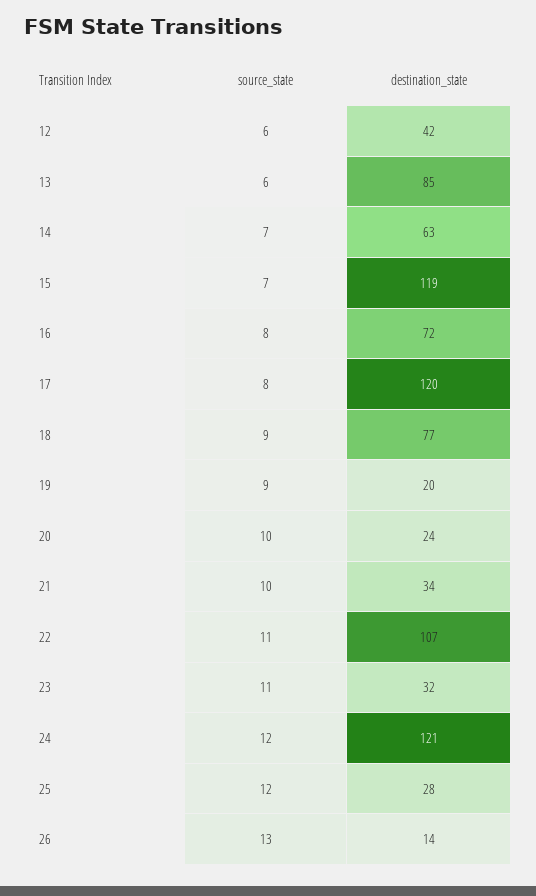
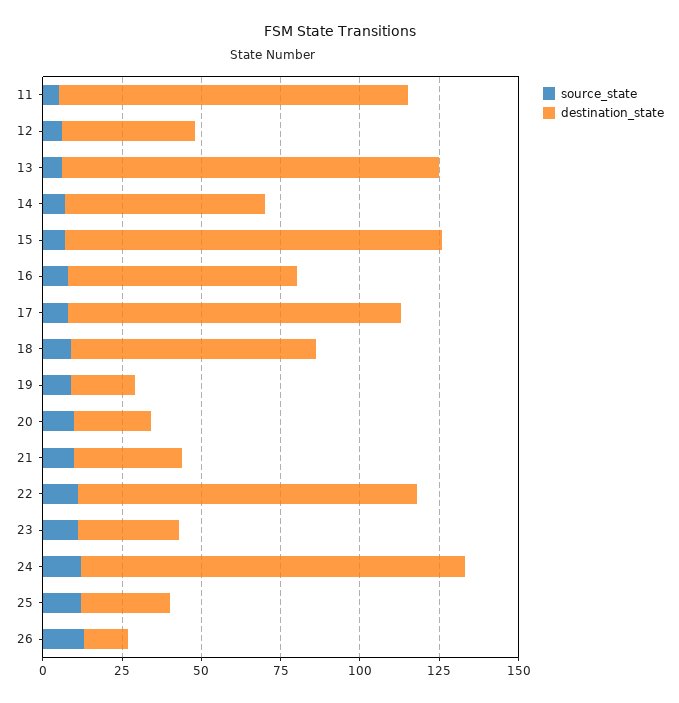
  {
    "source_state": {
      "12": 6,
      "13": 6,
      "14": 7,
      "15": 7,
      "16": 8,
      "17": 8,
      "18": 9,
      "19": 9,
      "20": 10,
      "21": 10,
      "22": 11,
      "23": 11,
      "24": 12,
      "25": 12,
-     "26": 13
+     "26": 13,
+     "11": 5
    },
    "destination_state": {
      "12": 42,
-     "13": 85,
+     "13": 120,
      "14": 63,
      "15": 119,
      "16": 72,
-     "17": 120,
+     "17": 105,
      "18": 77,
      "19": 20,
      "20": 24,
      "21": 34,
      "22": 107,
      "23": 32,
      "24": 121,
      "25": 28,
-     "26": 14
+     "26": 14,
+     "11": 110
    }
  }

